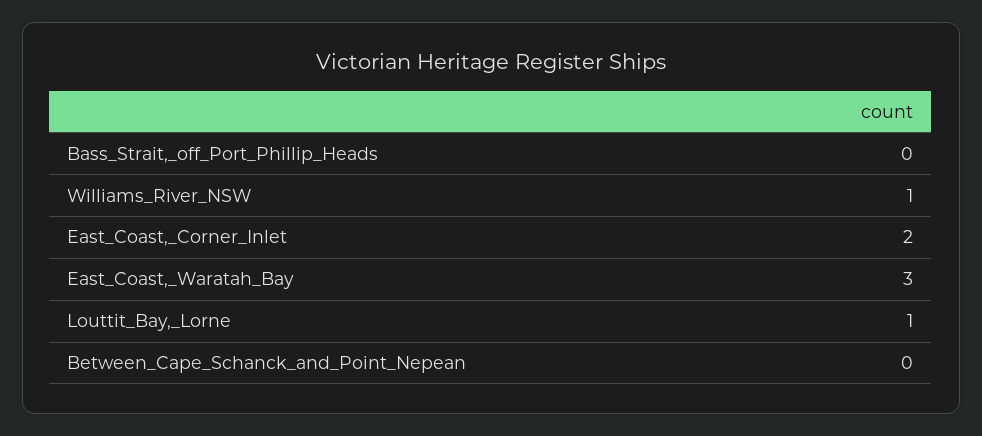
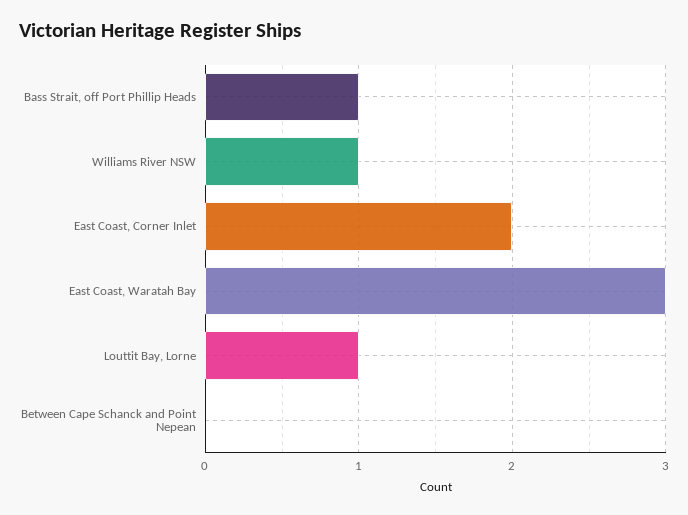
  {
-   "Bass_Strait,_off_Port_Phillip_Heads": 0,
+   "Bass_Strait,_off_Port_Phillip_Heads": 1,
    "Williams_River_NSW": 1,
    "East_Coast,_Corner_Inlet": 2,
    "East_Coast,_Waratah_Bay": 3,
    "Louttit_Bay,_Lorne": 1,
    "Between_Cape_Schanck_and_Point_Nepean": 0
  }

